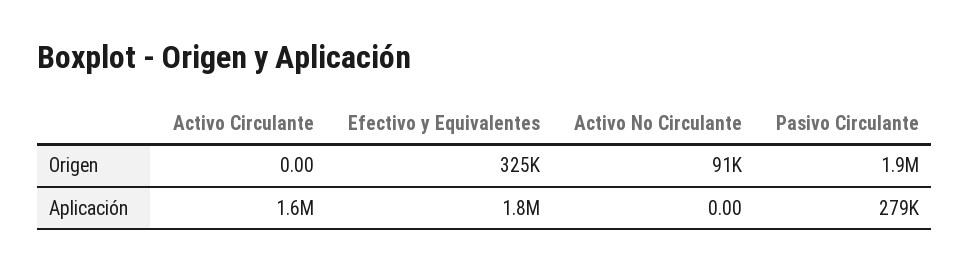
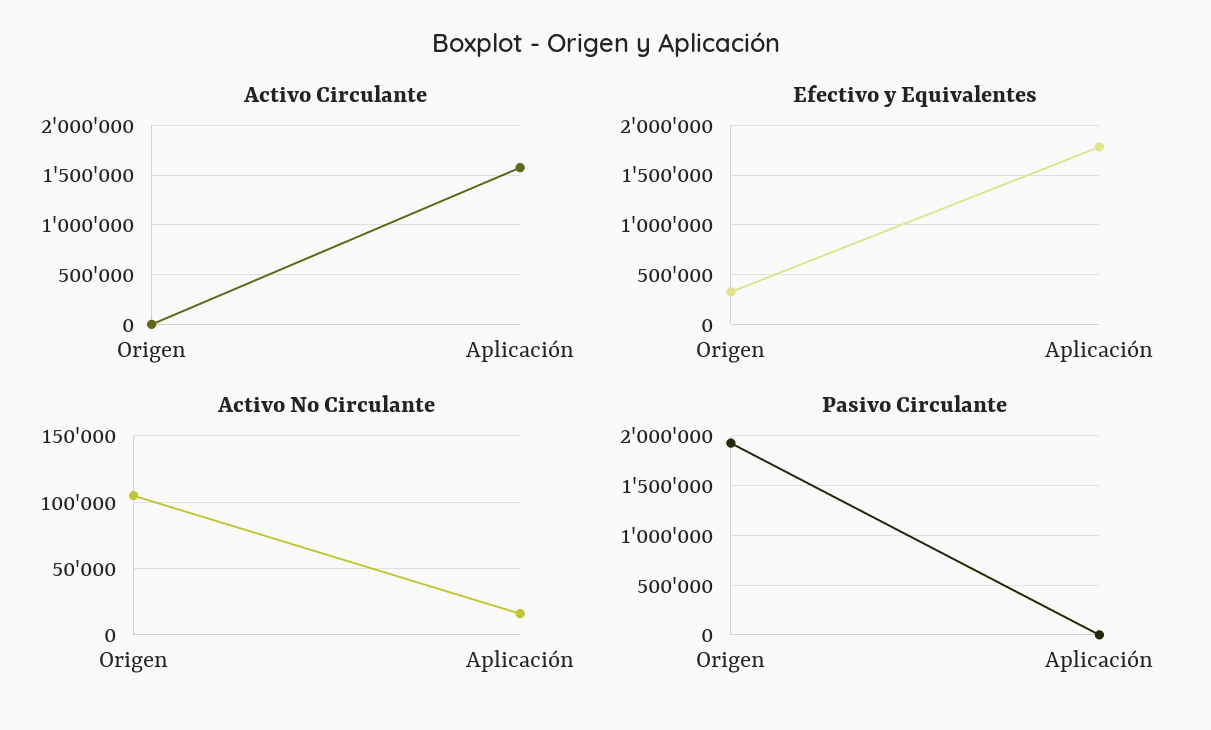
  {
    "Activo Circulante": {
      "Origen": 0,
      "Aplicación": 1600000
    },
    "Efectivo y Equivalentes": {
      "Origen": 325000,
      "Aplicación": 1800000
    },
    "Activo No Circulante": {
-     "Origen": 91000,
+     "Origen": 105000,
-     "Aplicación": 0
+     "Aplicación": 15000
    },
    "Pasivo Circulante": {
      "Origen": 1900000,
-     "Aplicación": 279000
+     "Aplicación": 0
    }
  }

